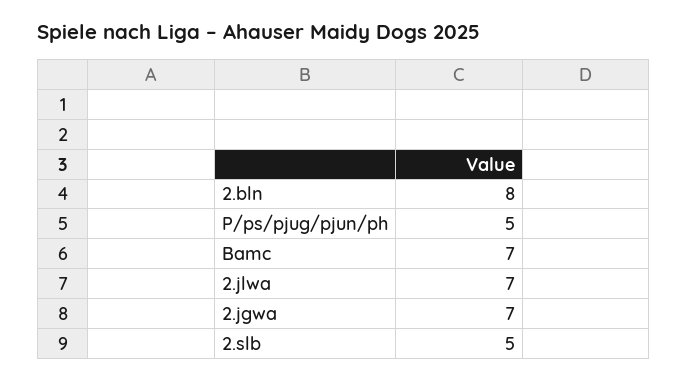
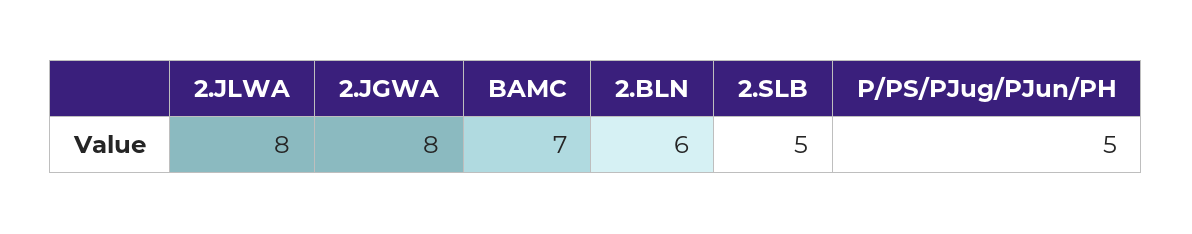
  {
-   "2.bln": 8,
+   "2.bln": 6,
    "P/ps/pjug/pjun/ph": 5,
    "Bamc": 7,
-   "2.jlwa": 7,
+   "2.jlwa": 8,
-   "2.jgwa": 7,
+   "2.jgwa": 8,
    "2.slb": 5
  }

